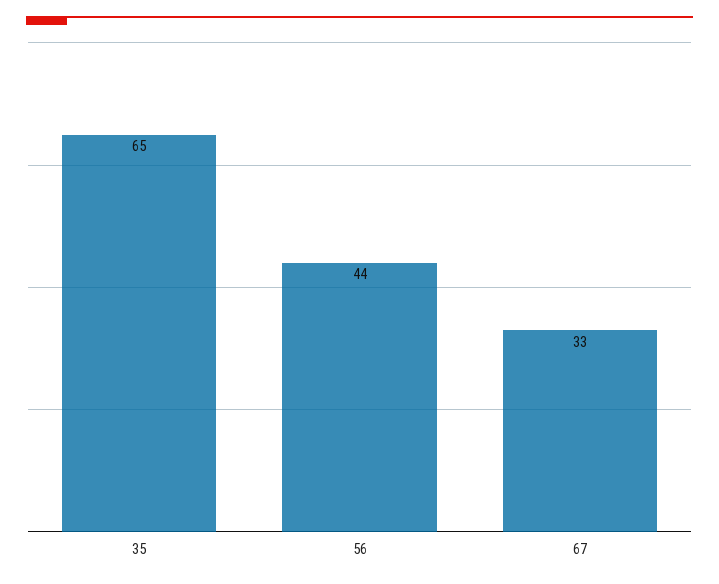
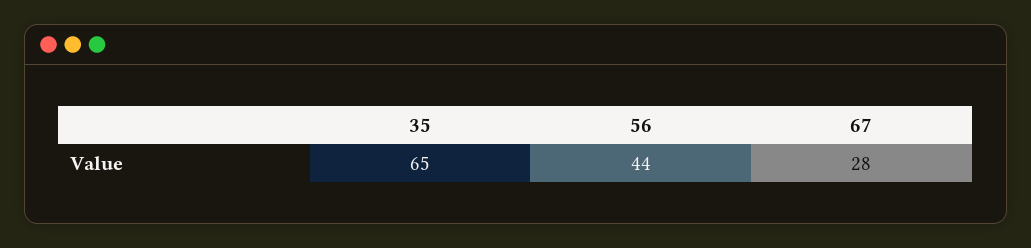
  {
    "35": 65,
    "56": 44,
-   "67": 33
+   "67": 28
  }

